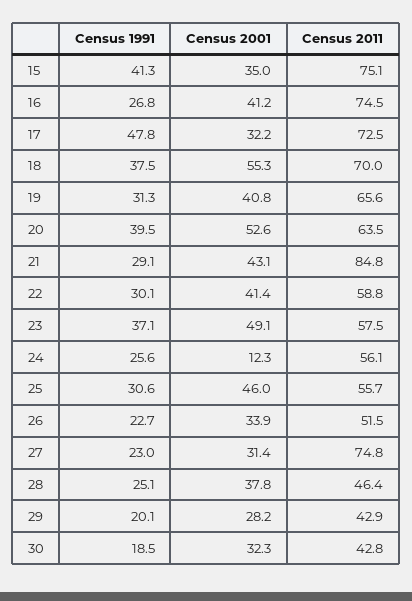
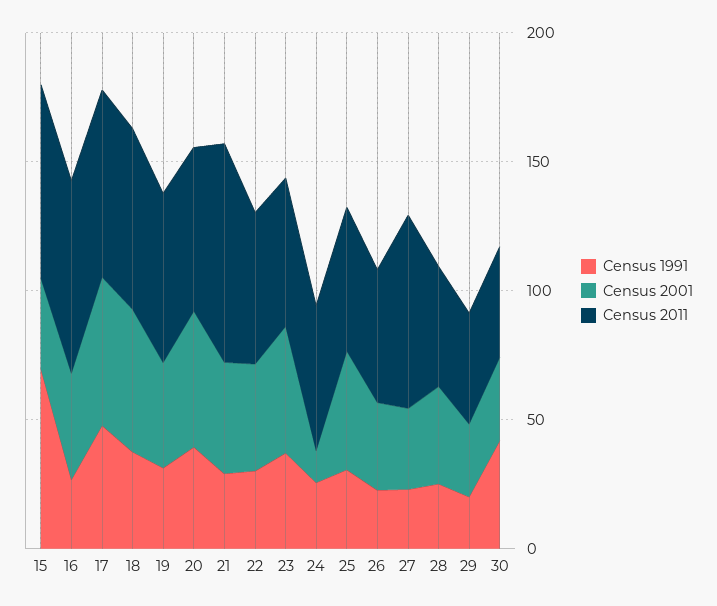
  {
    "Census 1991": {
-     "15": 41.3,
+     "15": 70,
      "16": 26.8,
      "17": 47.8,
      "18": 37.5,
      "19": 31.3,
      "20": 39.5,
      "21": 29.1,
      "22": 30.1,
      "23": 37.1,
      "24": 25.6,
      "25": 30.6,
      "26": 22.7,
      "27": 23,
      "28": 25.1,
      "29": 20.1,
-     "30": 18.5
+     "30": 40
    },
    "Census 2001": {
      "15": 35,
      "16": 41.2,
-     "17": 32.2,
+     "17": 60,
      "18": 55.3,
      "19": 40.8,
      "20": 52.6,
      "21": 43.1,
      "22": 41.4,
      "23": 49.1,
      "24": 12.3,
      "25": 46,
      "26": 33.9,
      "27": 31.4,
      "28": 37.8,
      "29": 28.2,
      "30": 32.3
    },
    "Census 2011": {
      "15": 75.1,
      "16": 74.5,
      "17": 72.5,
      "18": 70,
      "19": 65.6,
      "20": 63.5,
      "21": 84.8,
      "22": 58.8,
      "23": 57.5,
      "24": 56.1,
      "25": 55.7,
      "26": 51.5,
      "27": 74.8,
      "28": 46.4,
      "29": 42.9,
      "30": 42.8
    }
  }

